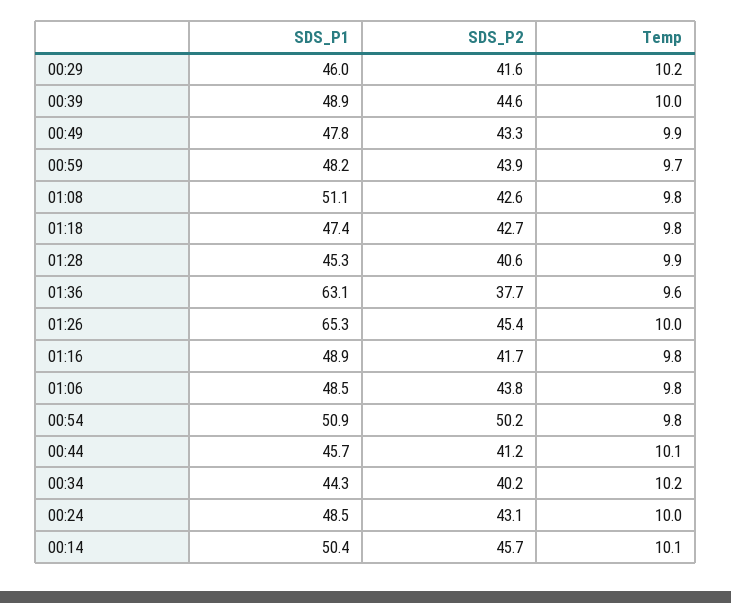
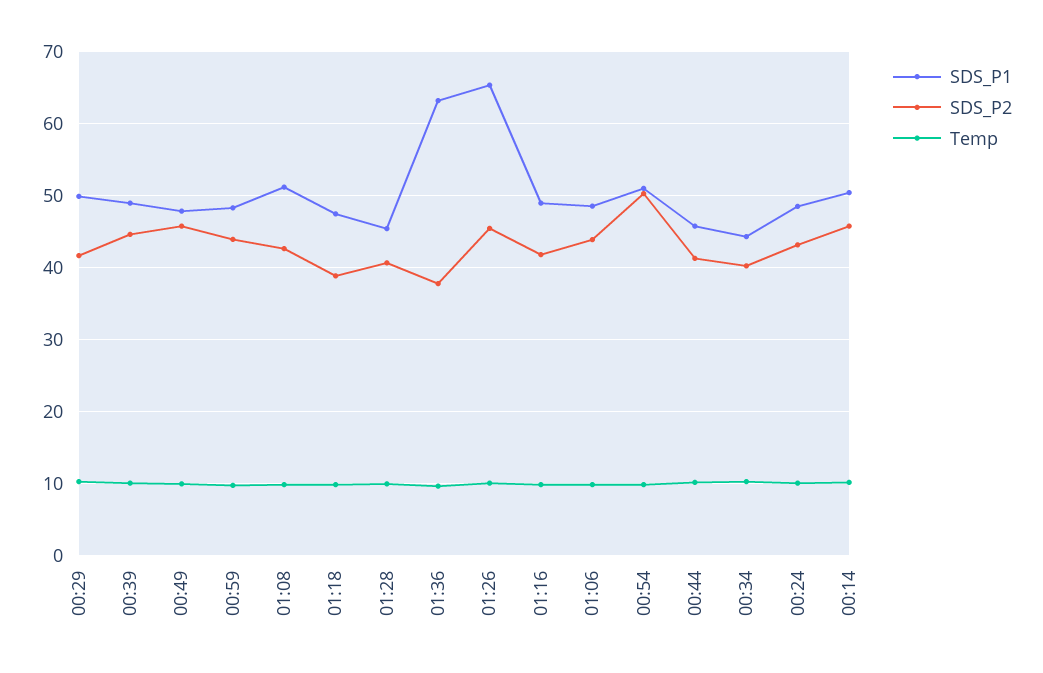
  {
    "SDS_P1": {
-     "00:29": 46,
+     "00:29": 50,
      "00:39": 48.9,
      "00:49": 47.8,
      "00:59": 48.2,
      "01:08": 51.1,
      "01:18": 47.4,
      "01:28": 45.3,
      "01:36": 63.1,
      "01:26": 65.3,
      "01:16": 48.9,
      "01:06": 48.5,
      "00:54": 50.9,
      "00:44": 45.7,
      "00:34": 44.3,
      "00:24": 48.5,
      "00:14": 50.4
    },
    "SDS_P2": {
      "00:29": 41.6,
      "00:39": 44.6,
-     "00:49": 43.3,
+     "00:49": 46,
      "00:59": 43.9,
      "01:08": 42.6,
-     "01:18": 42.7,
+     "01:18": 39,
      "01:28": 40.6,
      "01:36": 37.7,
      "01:26": 45.4,
      "01:16": 41.7,
      "01:06": 43.8,
      "00:54": 50.2,
      "00:44": 41.2,
      "00:34": 40.2,
      "00:24": 43.1,
      "00:14": 45.7
    },
    "Temp": {
      "00:29": 10.2,
      "00:39": 10,
      "00:49": 9.9,
      "00:59": 9.7,
      "01:08": 9.8,
      "01:18": 9.8,
      "01:28": 9.9,
      "01:36": 9.6,
      "01:26": 10,
      "01:16": 9.8,
      "01:06": 9.8,
      "00:54": 9.8,
      "00:44": 10.1,
      "00:34": 10.2,
      "00:24": 10,
      "00:14": 10.1
    }
  }

